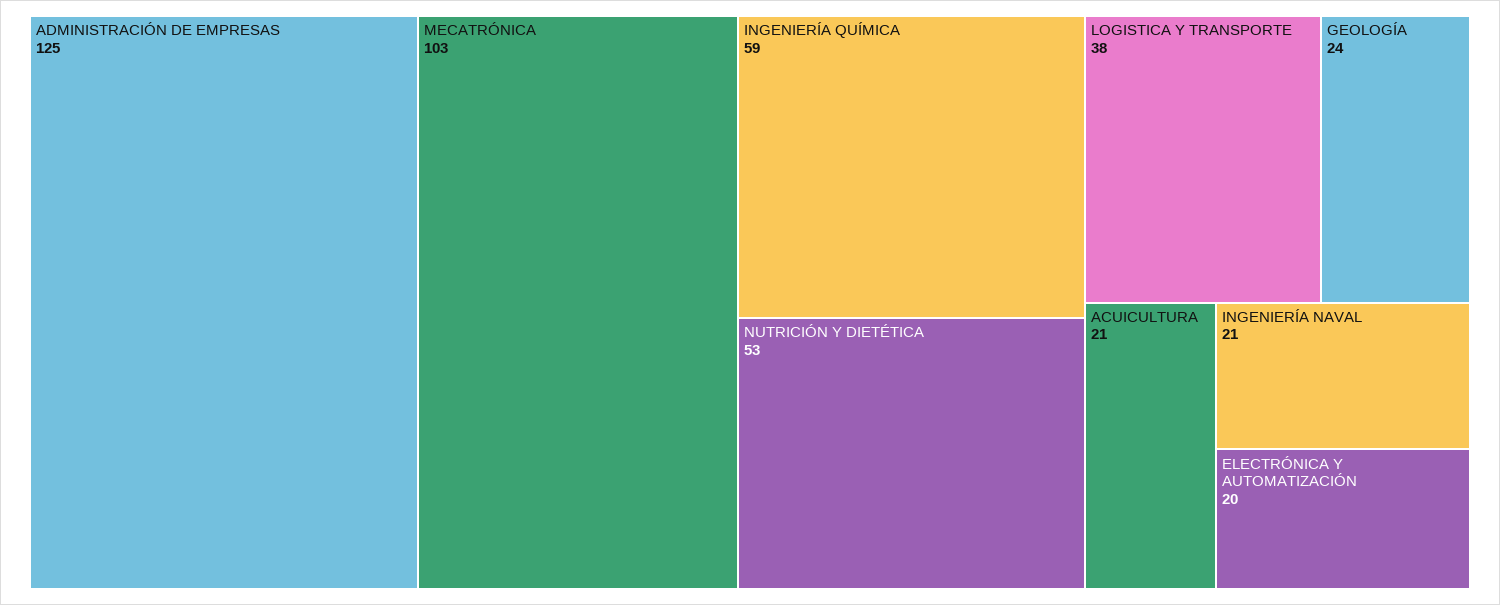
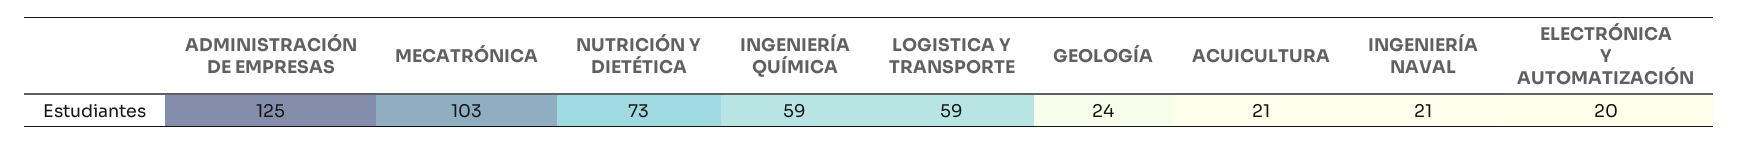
  {
    "ADMINISTRACIÓN DE EMPRESAS": 125,
    "MECATRÓNICA": 103,
    "INGENIERÍA QUÍMICA": 59,
-   "NUTRICIÓN Y DIETÉTICA": 53,
+   "NUTRICIÓN Y DIETÉTICA": 73,
-   "LOGISTICA Y TRANSPORTE": 38,
+   "LOGISTICA Y TRANSPORTE": 59,
    "GEOLOGÍA": 24,
    "ACUICULTURA": 21,
    "INGENIERÍA NAVAL": 21,
    "ELECTRÓNICA Y AUTOMATIZACIÓN": 20
  }

